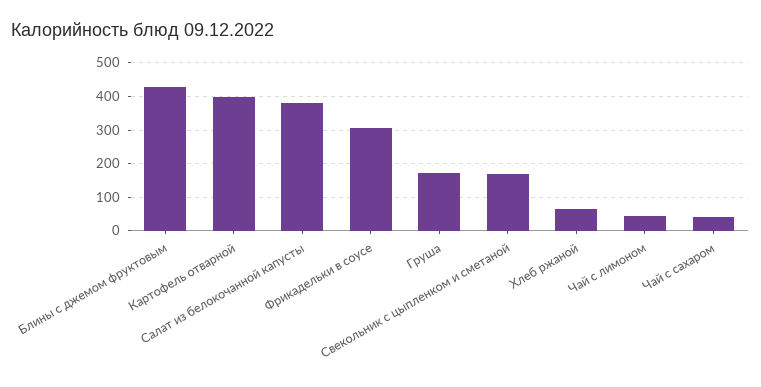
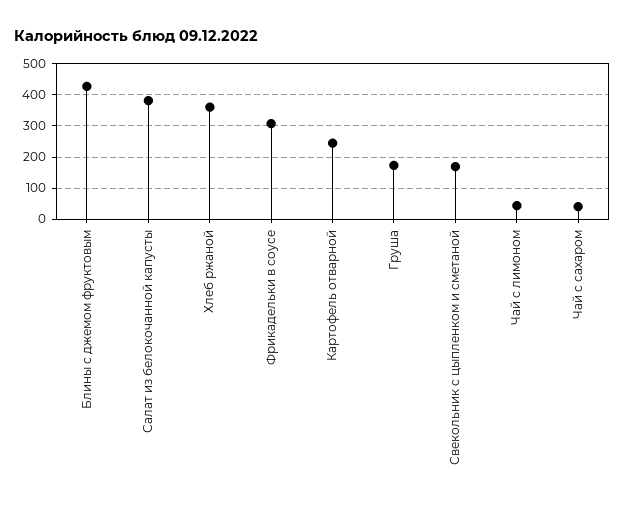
  {
    "Блины с джемом фруктовым": 420,
-   "Картофель отварной": 400,
+   "Картофель отварной": 240,
    "Салат из белокочанной капусты": 380,
    "Фрикадельки в соусе": 300,
    "Груша": 180,
    "Свекольник с цыпленком и сметаной": 160,
-   "Хлеб ржаной": 60,
+   "Хлеб ржаной": 360,
    "Чай с лимоном": 40,
    "Чай с сахаром": 40
  }

